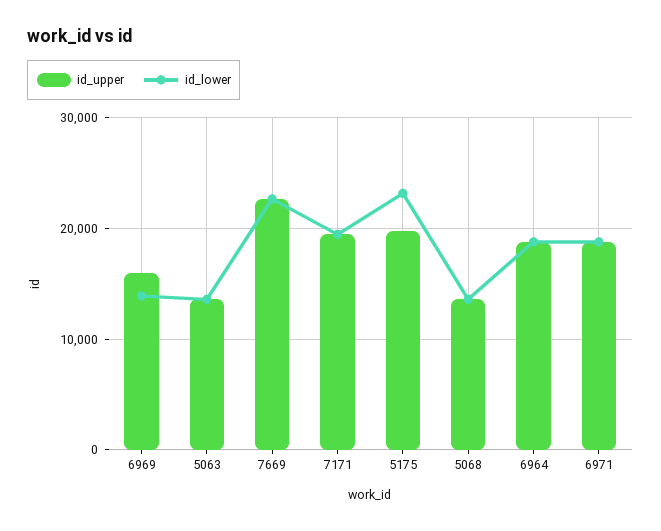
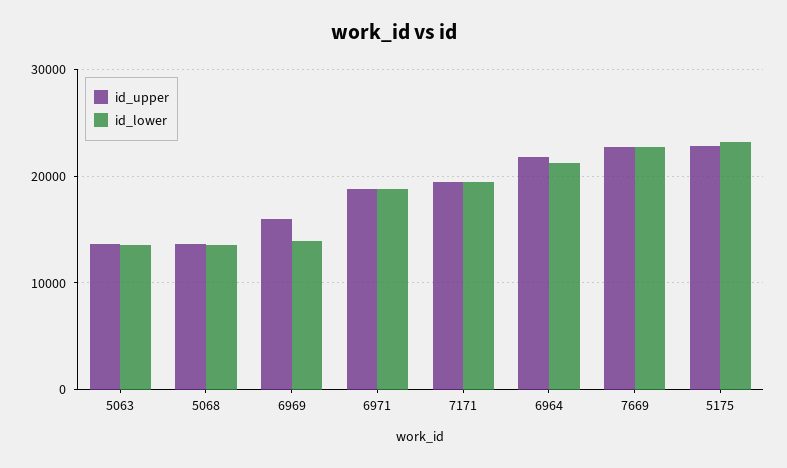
  {
    "id_upper": {
      "6969": 16000,
      "5063": 14000,
      "7669": 23000,
      "7171": 19000,
-     "5175": 20000,
+     "5175": 23000,
      "5068": 14000,
-     "6964": 19000,
+     "6964": 22000,
      "6971": 19000
    },
    "id_lower": {
      "6969": 14000,
      "5063": 14000,
      "7669": 23000,
      "7171": 19000,
      "5175": 23000,
      "5068": 14000,
-     "6964": 19000,
+     "6964": 21000,
      "6971": 19000
    }
  }

